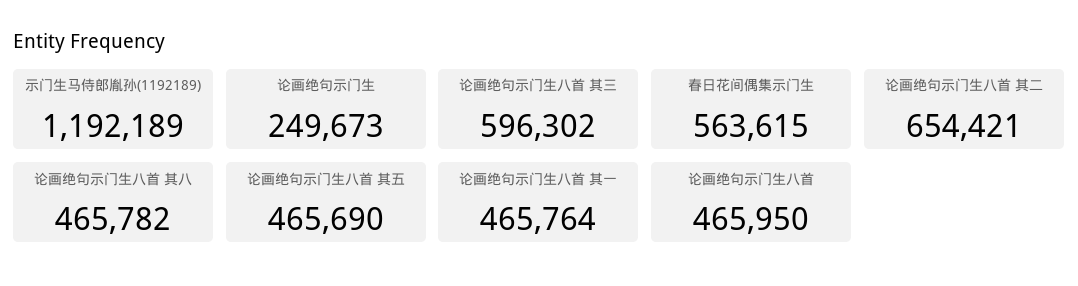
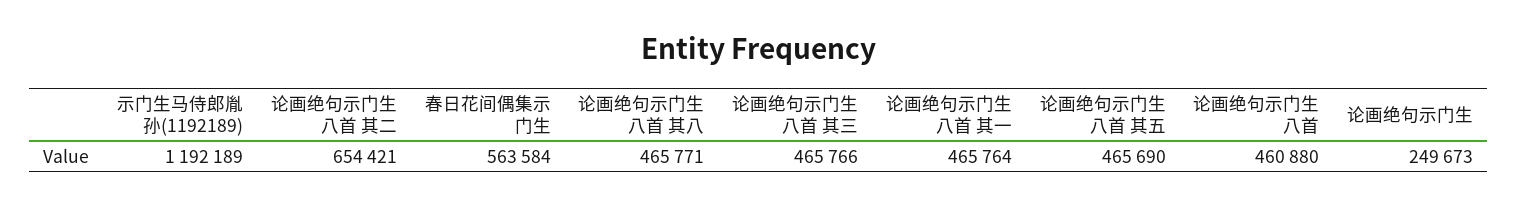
  {
    "示门生马侍郎胤孙(1192189)": 1192189,
    "论画绝句示门生": 249673,
-   "论画绝句示门生八首 其三": 596302,
+   "论画绝句示门生八首 其三": 465766,
-   "春日花间偶集示门生": 563615,
+   "春日花间偶集示门生": 563584,
    "论画绝句示门生八首 其二": 654421,
-   "论画绝句示门生八首 其八": 465782,
+   "论画绝句示门生八首 其八": 465771,
    "论画绝句示门生八首 其五": 465690,
    "论画绝句示门生八首 其一": 465764,
-   "论画绝句示门生八首": 465950
+   "论画绝句示门生八首": 460880
  }

